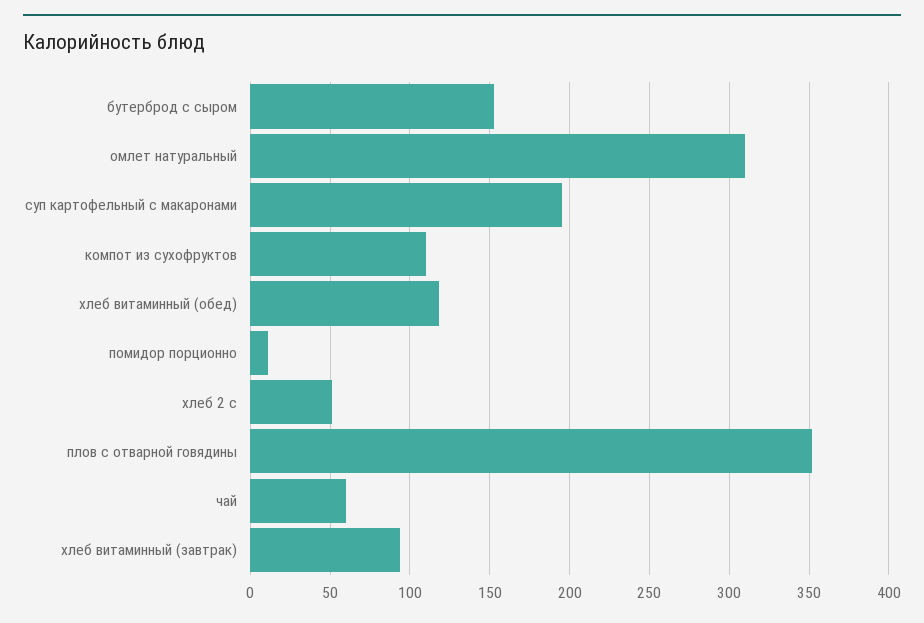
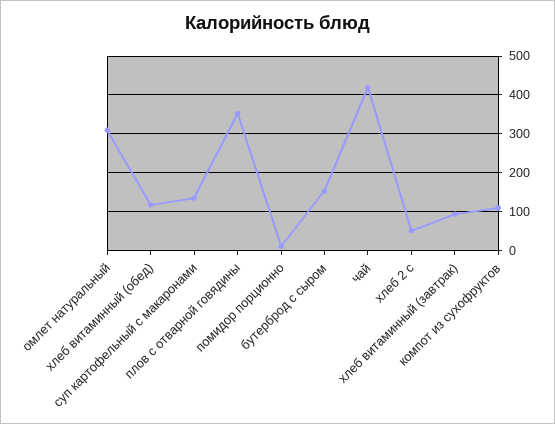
  {
    "бутерброд с сыром": 155,
    "омлет натуральный": 310,
-   "суп картофельный с макаронами": 195,
+   "суп картофельный с макаронами": 140,
    "компот из сухофруктов": 110,
    "хлеб витаминный (обед)": 120,
    "помидор порционно": 10,
    "хлеб 2 с": 50,
    "плов с отварной говядины": 350,
-   "чай": 60,
+   "чай": 420,
    "хлеб витаминный (завтрак)": 95
  }

